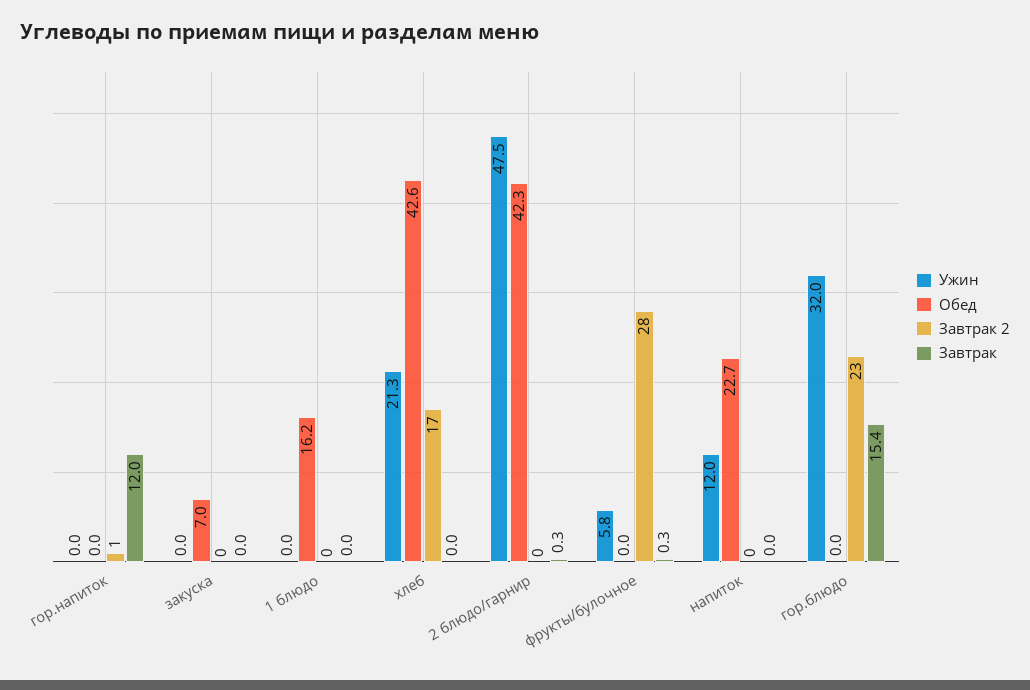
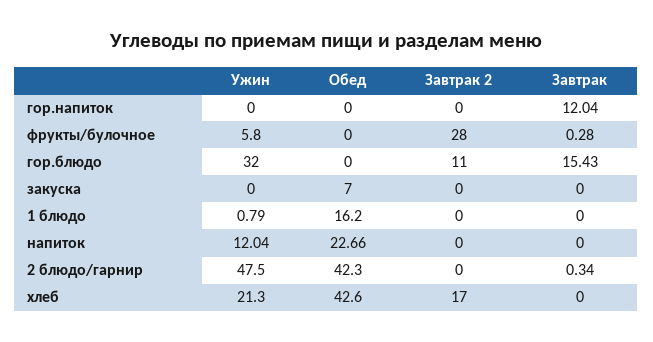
  {
    "Ужин": {
      "гор.напиток": 0,
      "закуска": 0,
-     "1 блюдо": 0,
+     "1 блюдо": 0.79,
      "хлеб": 21.3,
      "2 блюдо/гарнир": 47.5,
      "фрукты/булочное": 5.8,
      "напиток": 12.04,
      "гор.блюдо": 32
    },
    "Обед": {
      "гор.напиток": 0,
      "закуска": 7,
      "1 блюдо": 16.2,
      "хлеб": 42.6,
      "2 блюдо/гарнир": 42.3,
      "фрукты/булочное": 0,
      "напиток": 22.66,
      "гор.блюдо": 0
    },
    "Завтрак 2": {
-     "гор.напиток": 1,
+     "гор.напиток": 0,
      "закуска": 0,
      "1 блюдо": 0,
      "хлеб": 17,
      "2 блюдо/гарнир": 0,
      "фрукты/булочное": 28,
      "напиток": 0,
-     "гор.блюдо": 23
+     "гор.блюдо": 11
    },
    "Завтрак": {
      "гор.напиток": 12.04,
      "закуска": 0,
      "1 блюдо": 0,
      "хлеб": 0,
      "2 блюдо/гарнир": 0.34,
      "фрукты/булочное": 0.28,
      "напиток": 0,
      "гор.блюдо": 15.43
    }
  }

